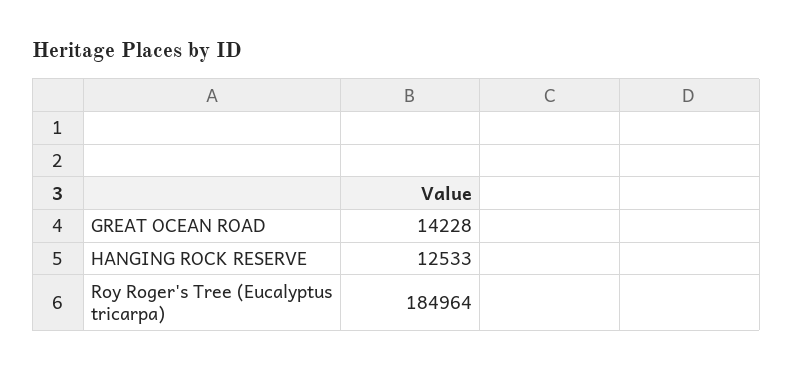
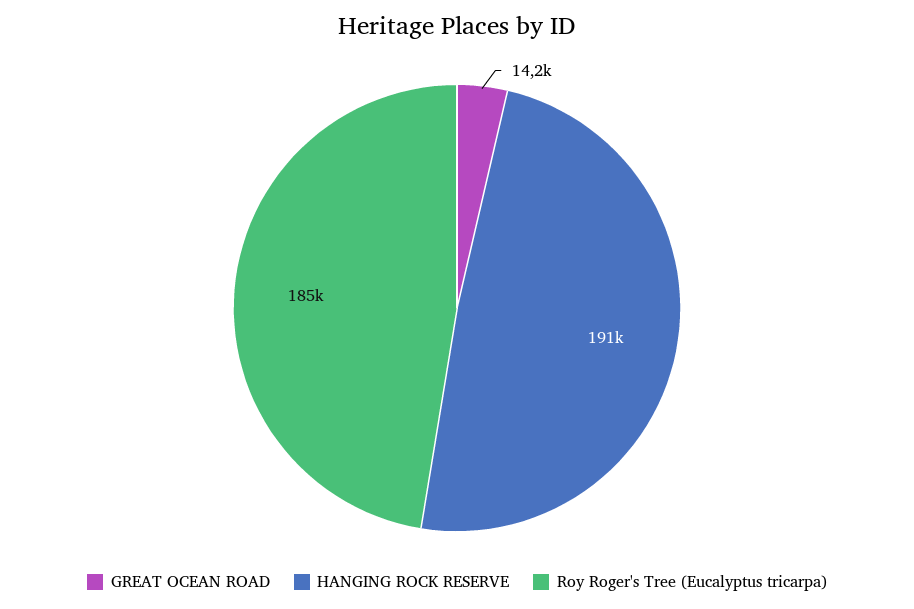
  {
    "GREAT OCEAN ROAD": 14228,
-   "HANGING ROCK RESERVE": 12533,
+   "HANGING ROCK RESERVE": 191000,
    "Roy Roger's Tree (Eucalyptus tricarpa)": 184964
  }

